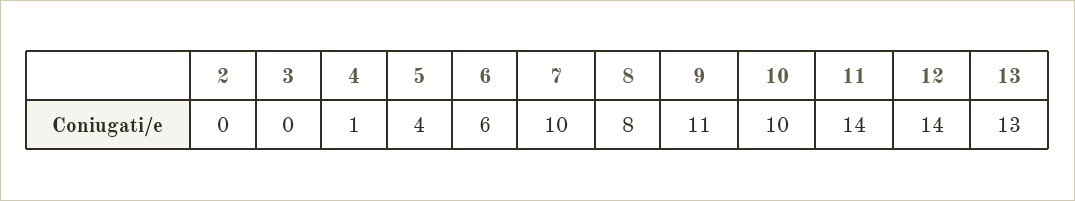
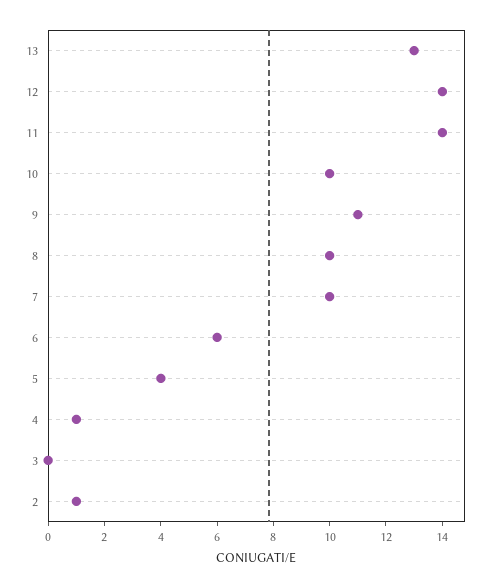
  {
-   "2": 0,
+   "2": 1,
    "3": 0,
    "4": 1,
    "5": 4,
    "6": 6,
    "7": 10,
-   "8": 8,
+   "8": 10,
    "9": 11,
    "10": 10,
    "11": 14,
    "12": 14,
    "13": 13
  }

